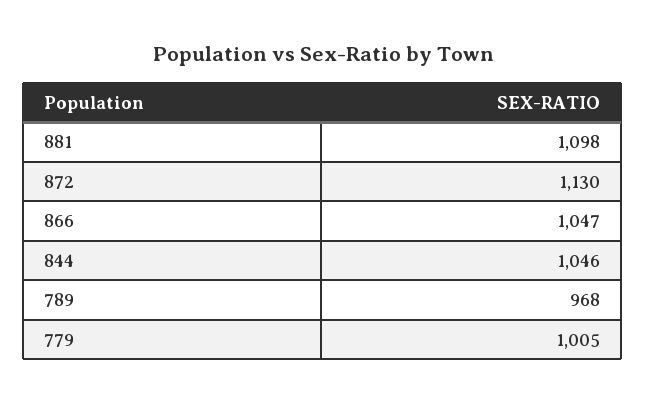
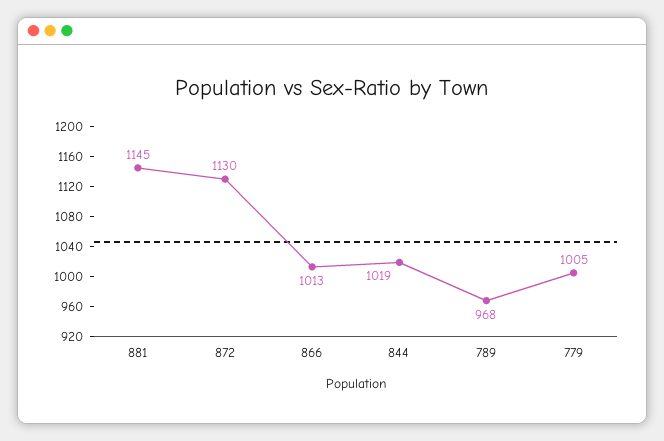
  {
-   "881": 1098,
+   "881": 1145,
    "872": 1130,
-   "866": 1047,
+   "866": 1013,
-   "844": 1046,
+   "844": 1019,
    "789": 968,
    "779": 1005
  }

